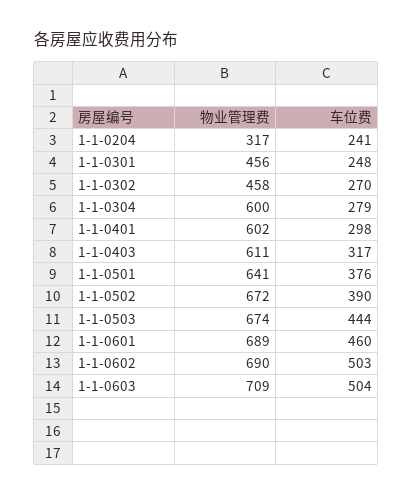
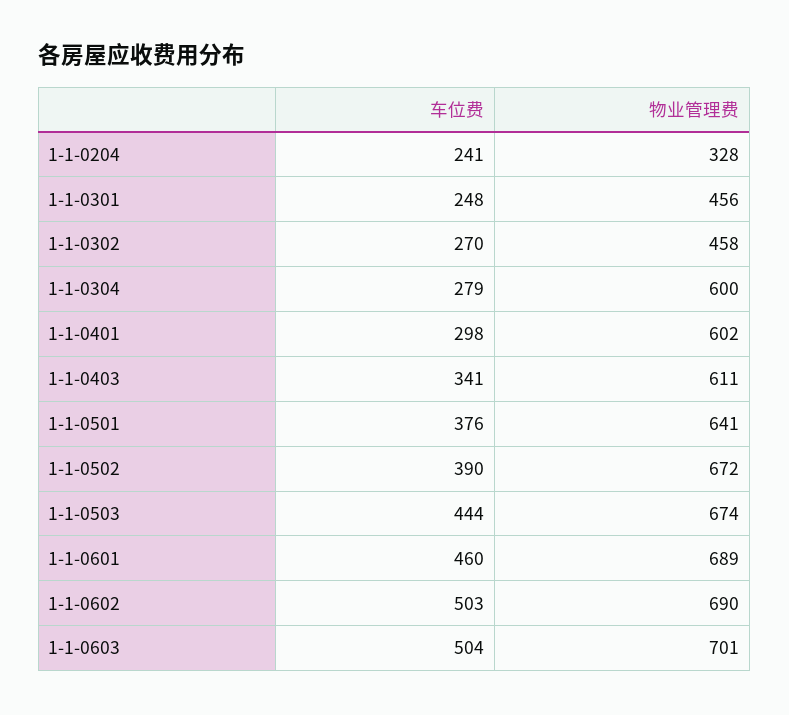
  {
    "物业管理费": {
-     "1-1-0204": 317,
+     "1-1-0204": 328,
      "1-1-0301": 456,
      "1-1-0302": 458,
      "1-1-0304": 600,
      "1-1-0401": 602,
      "1-1-0403": 611,
      "1-1-0501": 641,
      "1-1-0502": 672,
      "1-1-0503": 674,
      "1-1-0601": 689,
      "1-1-0602": 690,
-     "1-1-0603": 709
+     "1-1-0603": 701
    },
    "车位费": {
      "1-1-0204": 241,
      "1-1-0301": 248,
      "1-1-0302": 270,
      "1-1-0304": 279,
      "1-1-0401": 298,
-     "1-1-0403": 317,
+     "1-1-0403": 341,
      "1-1-0501": 376,
      "1-1-0502": 390,
      "1-1-0503": 444,
      "1-1-0601": 460,
      "1-1-0602": 503,
      "1-1-0603": 504
    }
  }

